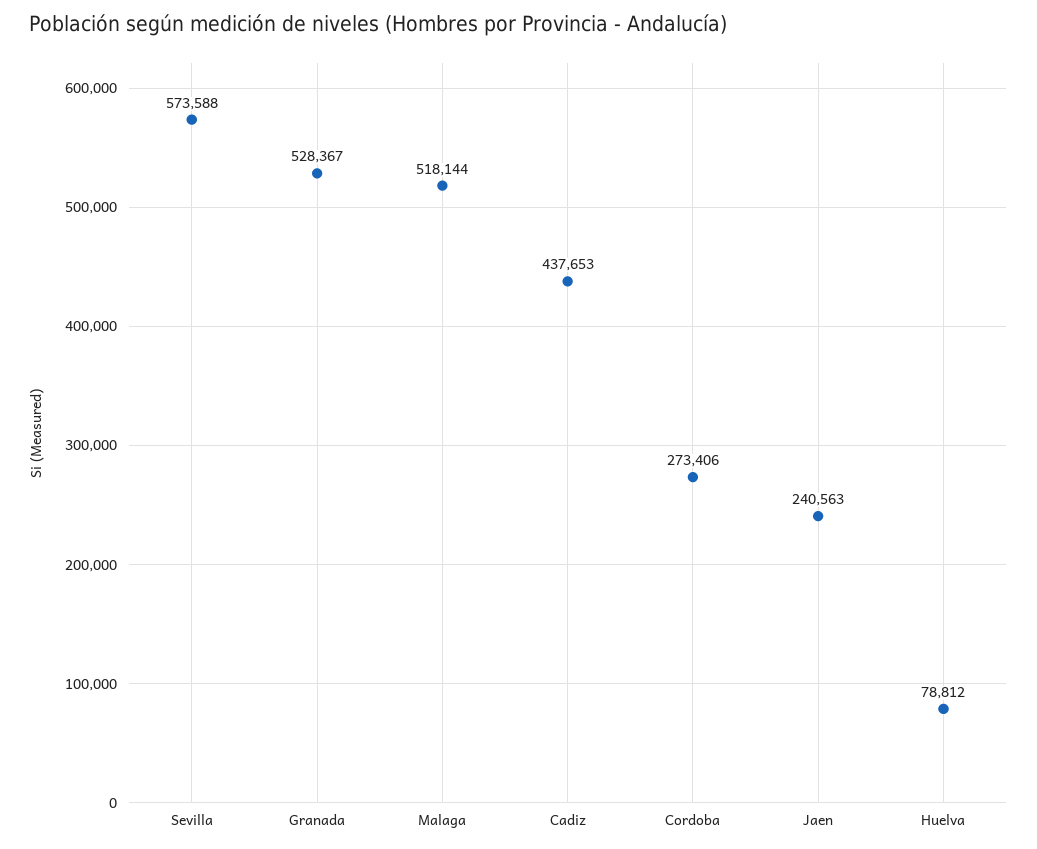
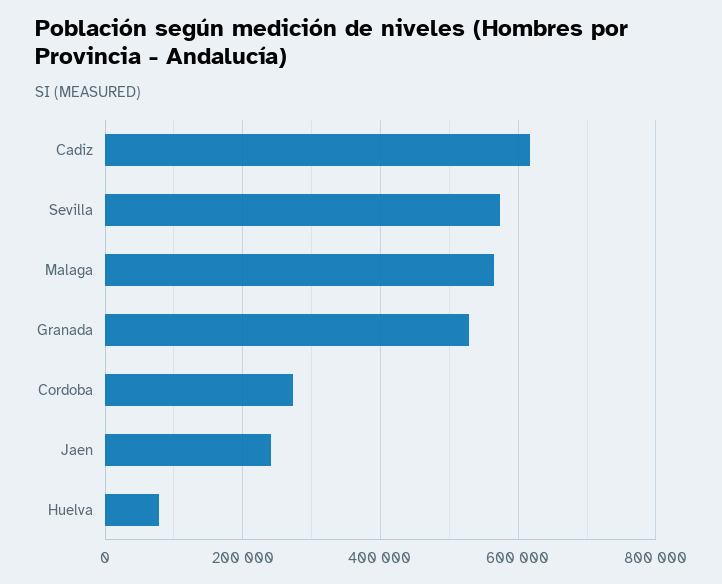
  {
    "Sevilla": 573588,
    "Granada": 528367,
-   "Malaga": 518144,
+   "Malaga": 560000,
-   "Cadiz": 437653,
+   "Cadiz": 620000,
    "Cordoba": 273406,
    "Jaen": 240563,
    "Huelva": 78812
  }

